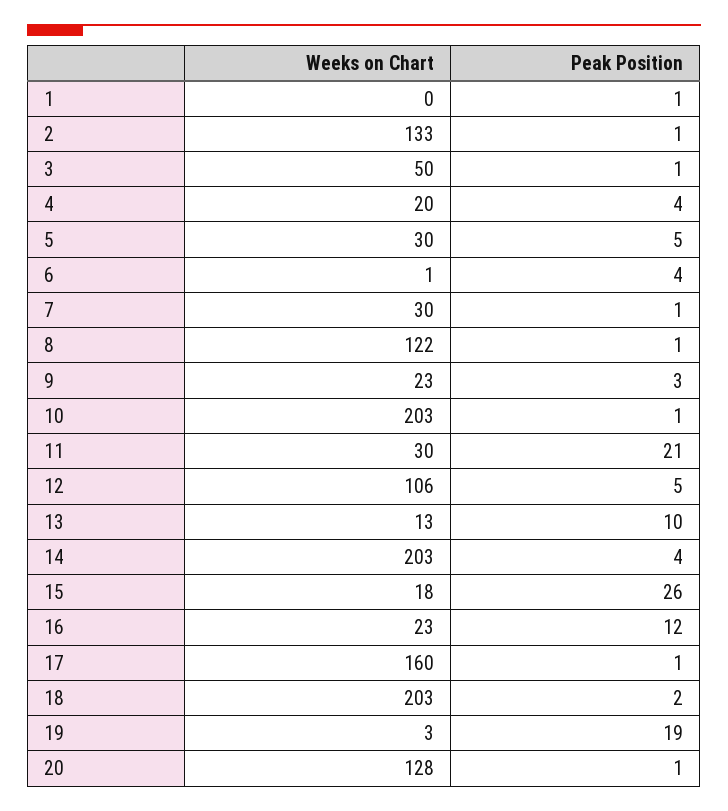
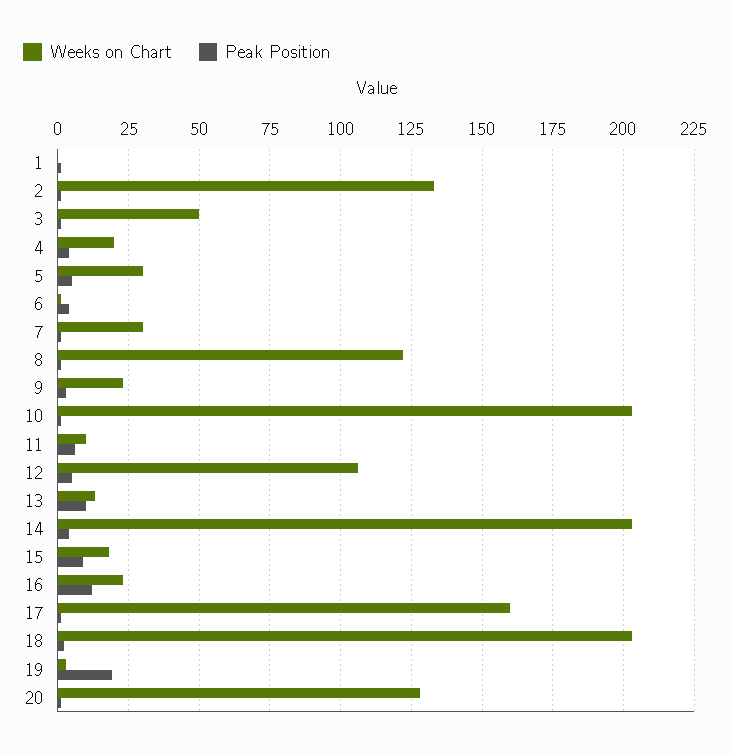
  {
    "Weeks on Chart": {
      "1": 0,
      "2": 133,
      "3": 50,
      "4": 20,
      "5": 30,
      "6": 1,
      "7": 30,
      "8": 122,
      "9": 23,
      "10": 203,
-     "11": 30,
+     "11": 10,
      "12": 106,
      "13": 13,
      "14": 203,
      "15": 18,
      "16": 23,
      "17": 160,
      "18": 203,
      "19": 3,
      "20": 128
    },
    "Peak Position": {
      "1": 1,
      "2": 1,
      "3": 1,
      "4": 4,
      "5": 5,
      "6": 4,
      "7": 1,
      "8": 1,
      "9": 3,
      "10": 1,
-     "11": 21,
+     "11": 5,
      "12": 5,
      "13": 10,
      "14": 4,
-     "15": 26,
+     "15": 10,
      "16": 12,
      "17": 1,
      "18": 2,
      "19": 19,
      "20": 1
    }
  }

